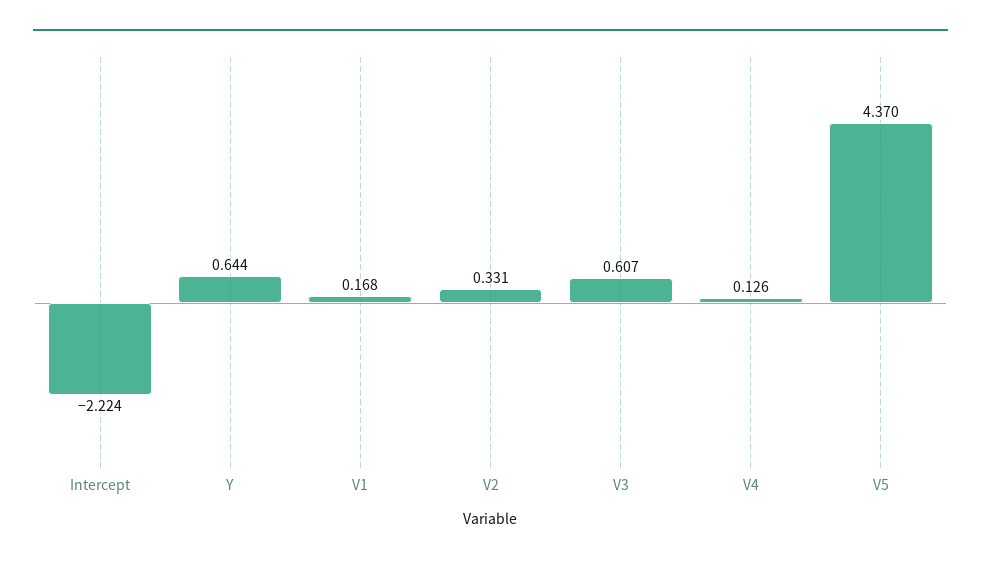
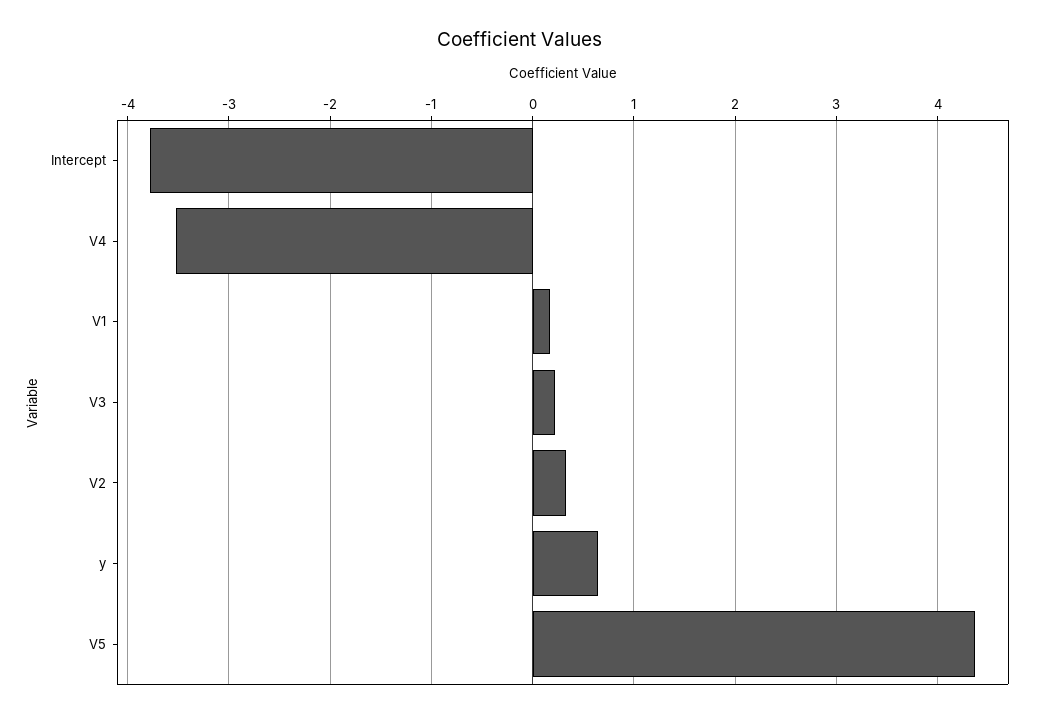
  {
-   "Intercept": -2.224,
+   "Intercept": -3.8,
    "Y": 0.644,
    "V1": 0.168,
    "V2": 0.331,
-   "V3": 0.607,
+   "V3": 0.2,
-   "V4": 0.126,
+   "V4": -3.5,
    "V5": 4.37
  }

